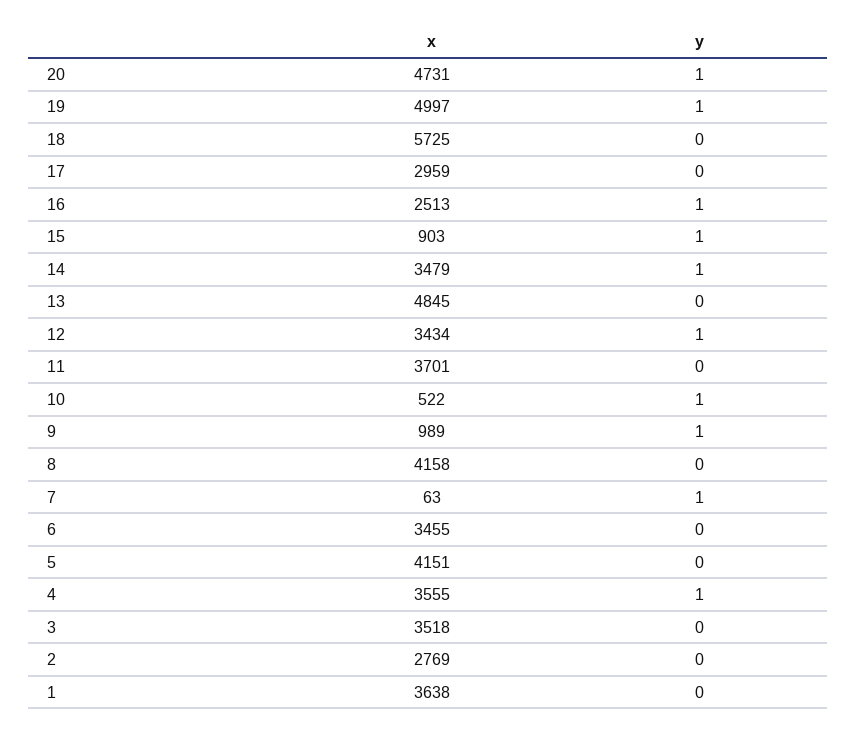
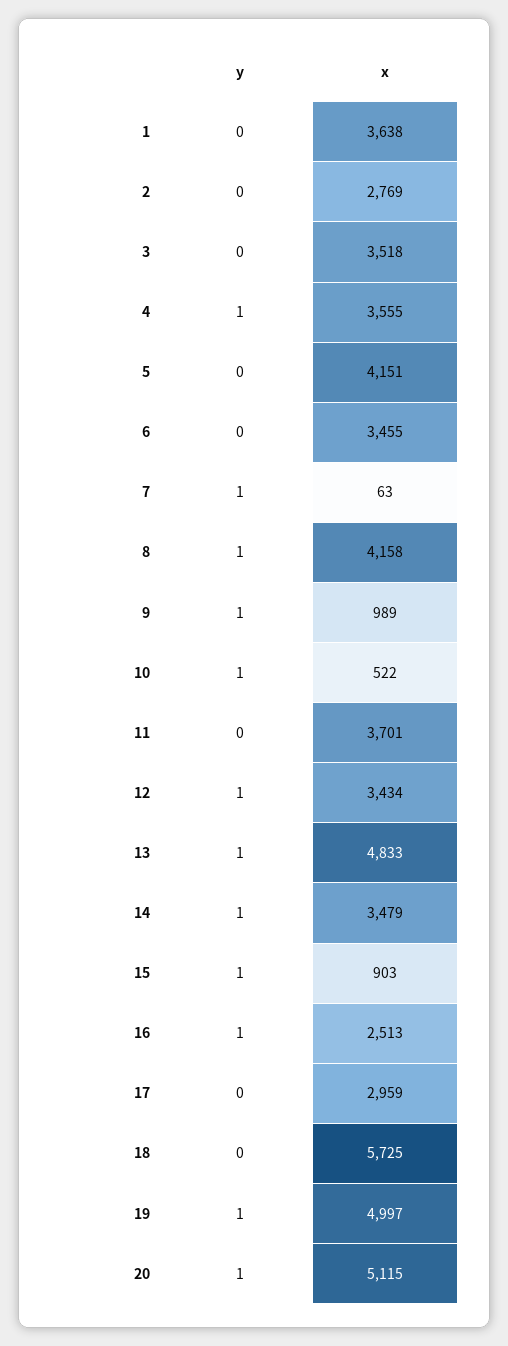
  {
    "x": {
-     "20": 4731,
+     "20": 5115,
      "19": 4997,
      "18": 5725,
      "17": 2959,
      "16": 2513,
      "15": 903,
      "14": 3479,
-     "13": 4845,
+     "13": 4833,
      "12": 3434,
      "11": 3701,
      "10": 522,
      "9": 989,
      "8": 4158,
      "7": 63,
      "6": 3455,
      "5": 4151,
      "4": 3555,
      "3": 3518,
      "2": 2769,
      "1": 3638
    },
    "y": {
      "20": 1,
      "19": 1,
      "18": 0,
      "17": 0,
      "16": 1,
      "15": 1,
      "14": 1,
-     "13": 0,
+     "13": 1,
      "12": 1,
      "11": 0,
      "10": 1,
      "9": 1,
-     "8": 0,
+     "8": 1,
      "7": 1,
      "6": 0,
      "5": 0,
      "4": 1,
      "3": 0,
      "2": 0,
      "1": 0
    }
  }

